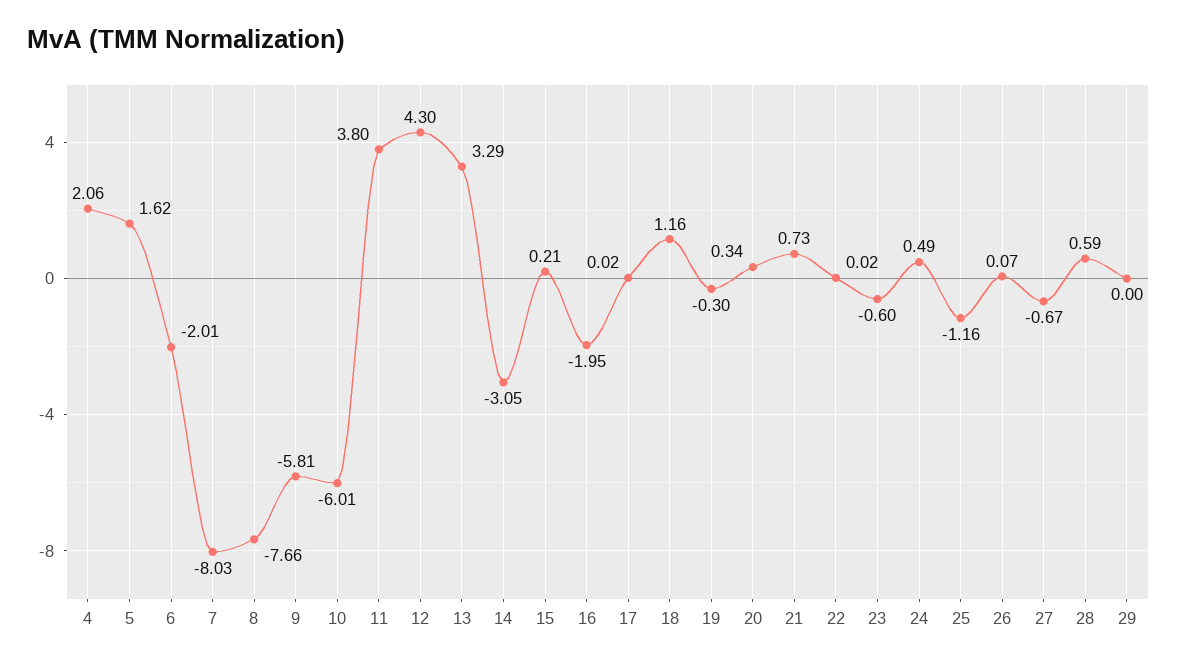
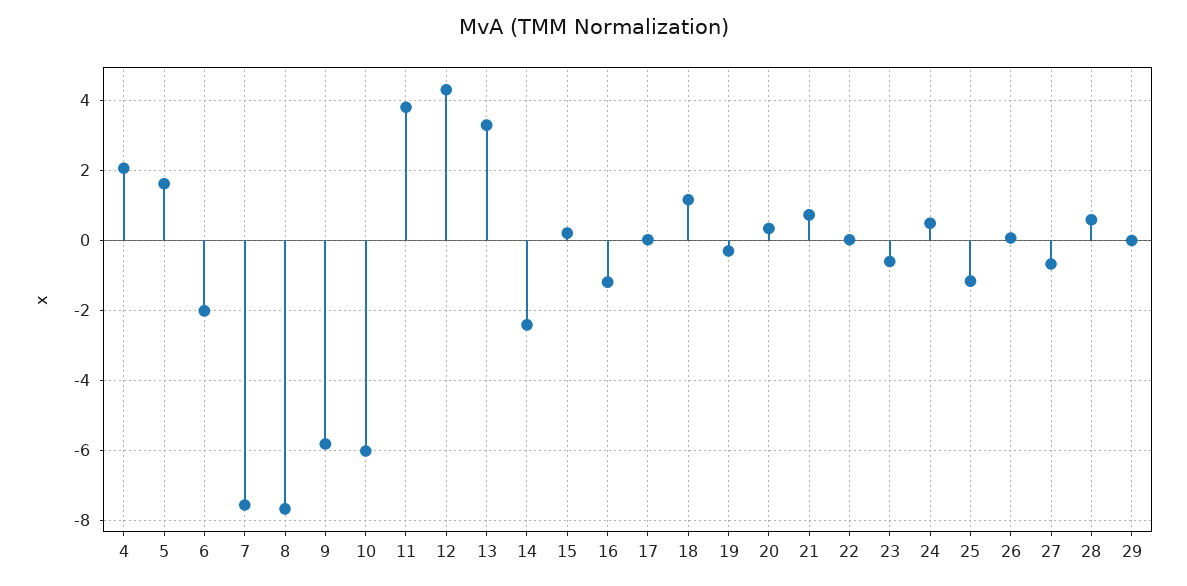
  {
    "4": 2.06,
    "5": 1.62,
    "6": -2.01,
-   "7": -8.03,
+   "7": -7.6,
    "8": -7.66,
    "9": -5.81,
    "10": -6.01,
    "11": 3.8,
    "12": 4.3,
    "13": 3.29,
-   "14": -3.05,
+   "14": -2.4,
    "15": 0.21,
-   "16": -1.95,
+   "16": -1.2,
    "17": 0.02,
    "18": 1.16,
    "19": -0.3,
    "20": 0.34,
    "21": 0.73,
    "22": 0.02,
    "23": -0.6,
    "24": 0.49,
    "25": -1.16,
    "26": 0.07,
    "27": -0.67,
    "28": 0.59,
    "29": 0
  }

